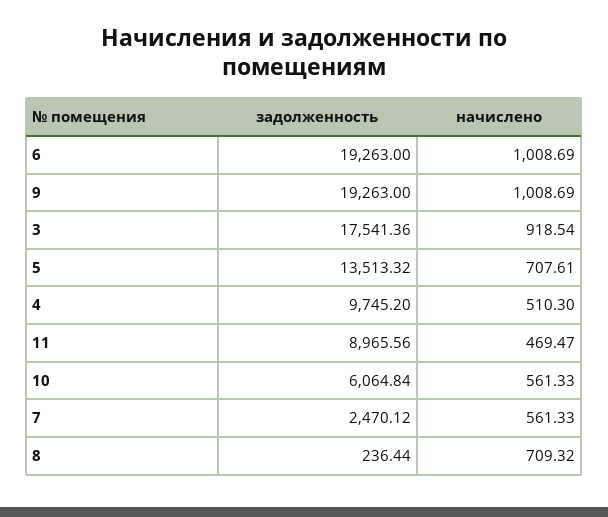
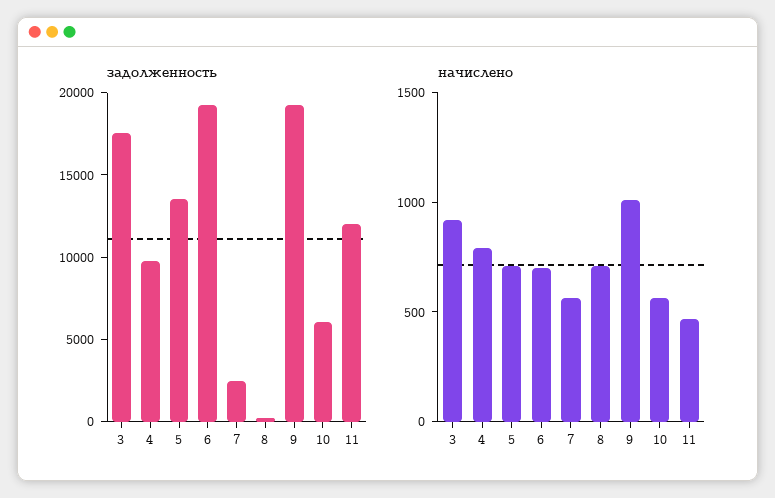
  {
    "задолженность": {
      "6": 19263,
      "9": 19263,
      "3": 17541.36,
      "5": 13513.32,
      "4": 9745.2,
-     "11": 8965.56,
+     "11": 12000,
      "10": 6064.84,
      "7": 2470.12,
      "8": 236.44
    },
    "начислено": {
-     "6": 1008.69,
+     "6": 700,
      "9": 1008.69,
      "3": 918.54,
      "5": 707.61,
-     "4": 510.3,
+     "4": 800,
      "11": 469.47,
      "10": 561.33,
      "7": 561.33,
      "8": 709.32
    }
  }

